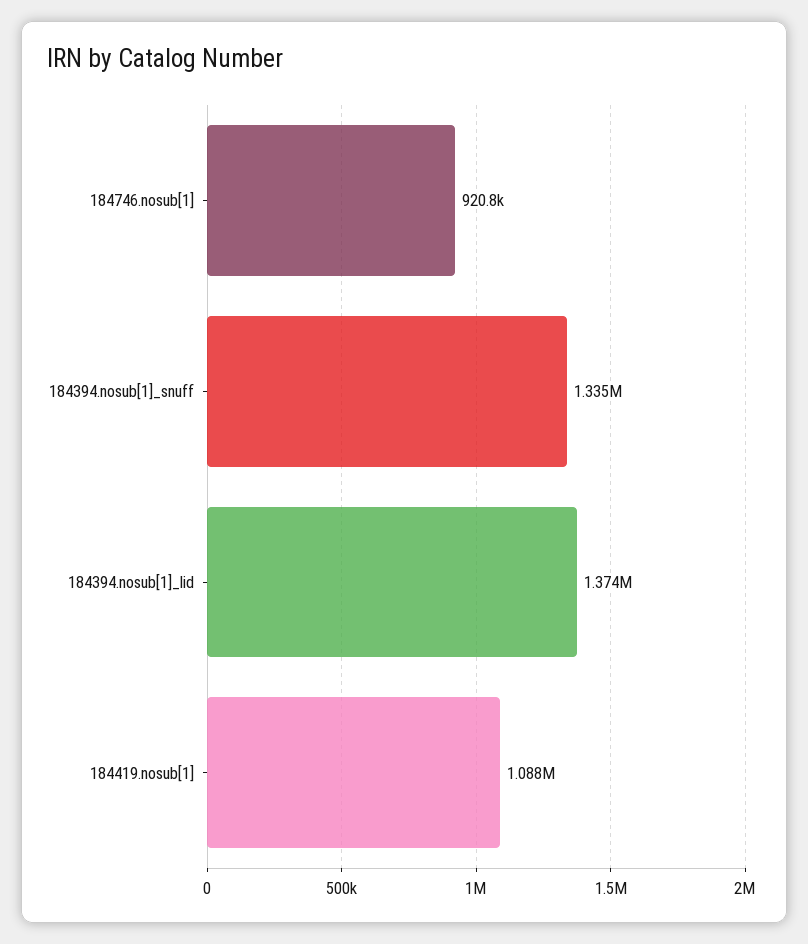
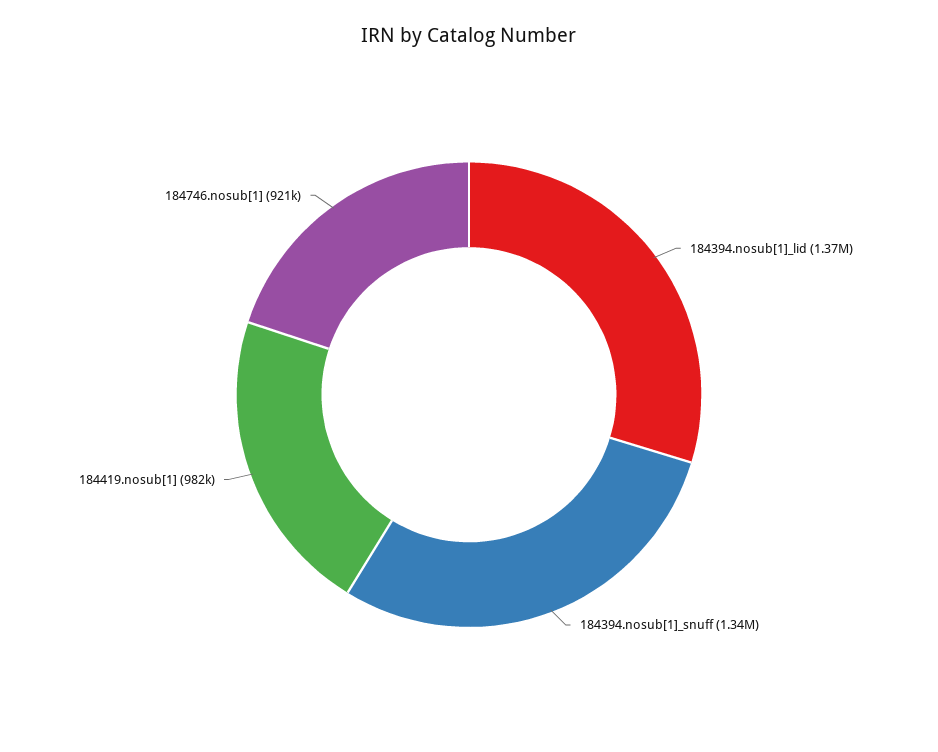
  {
    "184746.nosub[1]": 920800,
    "184394.nosub[1]_snuff": 1335000,
    "184394.nosub[1]_lid": 1374000,
-   "184419.nosub[1]": 1088000
+   "184419.nosub[1]": 982000
  }

